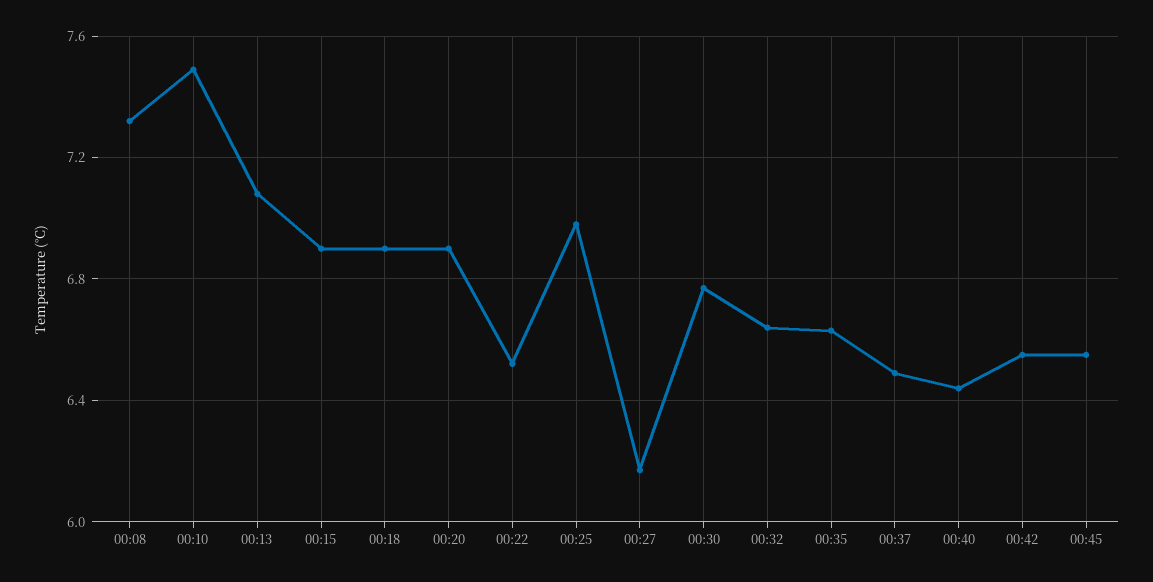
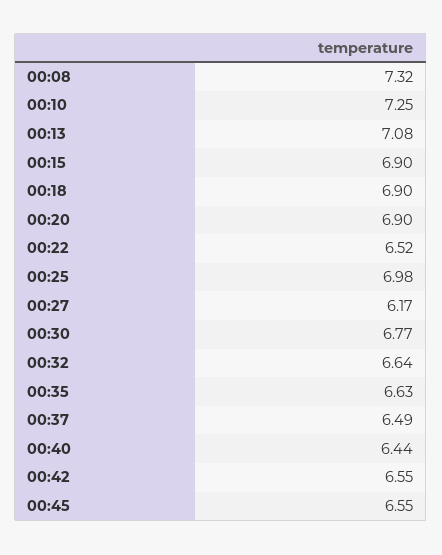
  {
    "00:08": 7.32,
-   "00:10": 7.5,
+   "00:10": 7.25,
    "00:13": 7.08,
    "00:15": 6.9,
    "00:18": 6.9,
    "00:20": 6.9,
    "00:22": 6.52,
    "00:25": 6.98,
    "00:27": 6.17,
    "00:30": 6.77,
    "00:32": 6.64,
    "00:35": 6.63,
    "00:37": 6.49,
    "00:40": 6.44,
    "00:42": 6.55,
    "00:45": 6.55
  }

